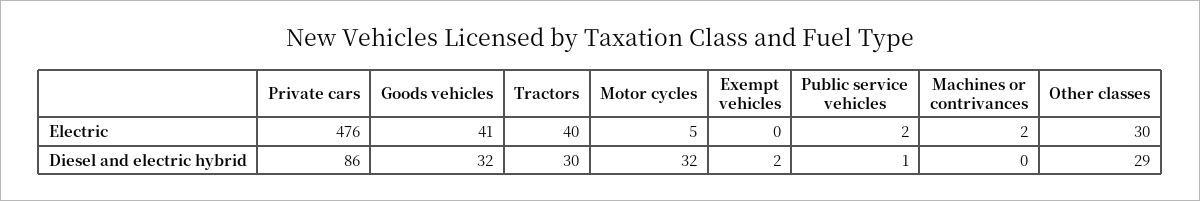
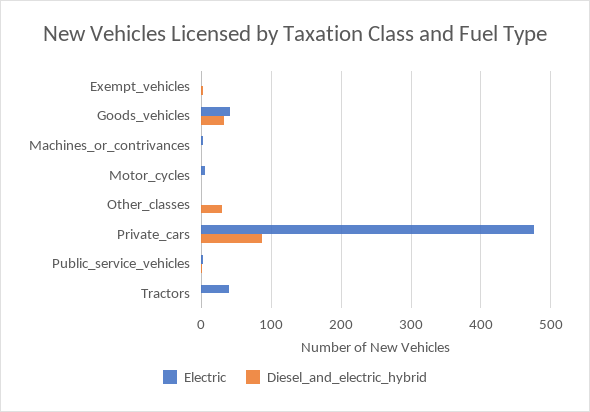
  {
    "Electric": {
      "Private cars": 476,
      "Goods vehicles": 41,
      "Tractors": 40,
      "Motor cycles": 5,
      "Exempt vehicles": 0,
      "Public service vehicles": 2,
      "Machines or contrivances": 2,
-     "Other classes": 30
+     "Other classes": 0
    },
    "Diesel and electric hybrid": {
      "Private cars": 86,
      "Goods vehicles": 32,
-     "Tractors": 30,
+     "Tractors": 0,
-     "Motor cycles": 32,
+     "Motor cycles": 0,
      "Exempt vehicles": 2,
      "Public service vehicles": 1,
      "Machines or contrivances": 0,
      "Other classes": 29
    }
  }

